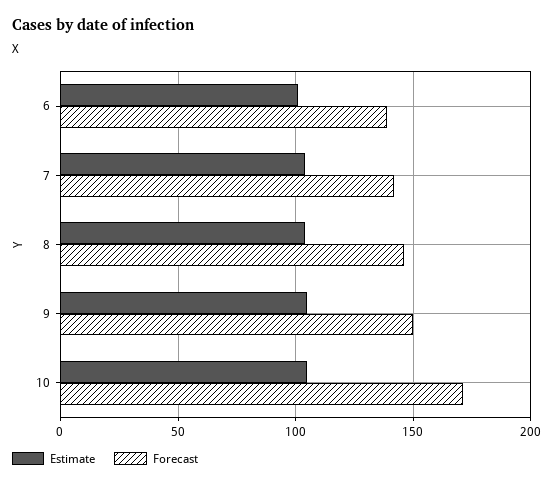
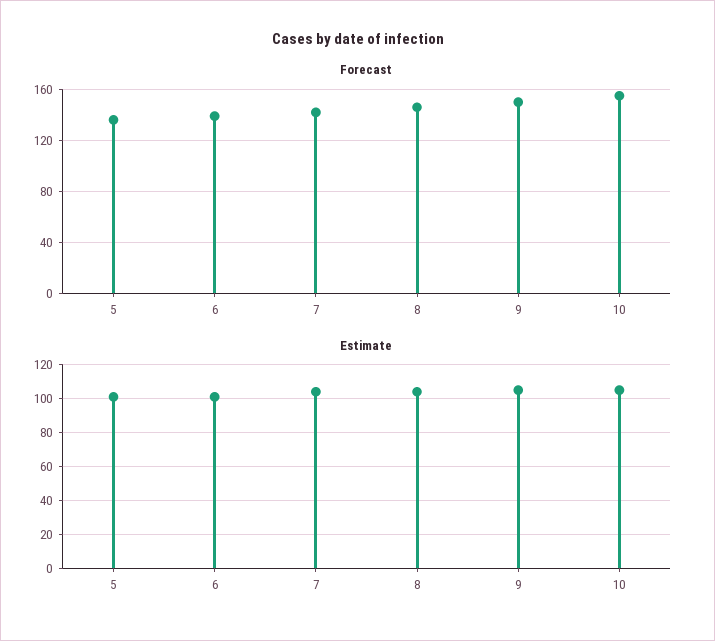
  {
    "Estimate": {
      "6": 100,
      "7": 105,
      "8": 105,
      "9": 105,
-     "10": 105
+     "10": 105,
+     "5": 100
    },
    "Forecast": {
      "6": 140,
      "7": 140,
      "8": 145,
      "9": 150,
-     "10": 170
+     "10": 155,
+     "5": 135
    }
  }

